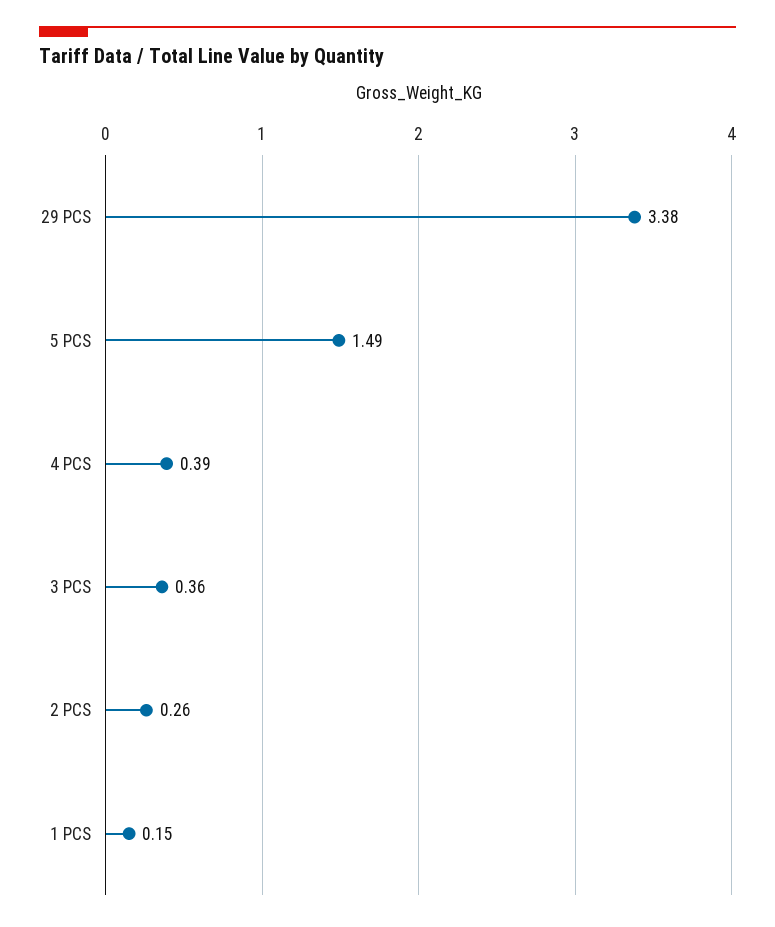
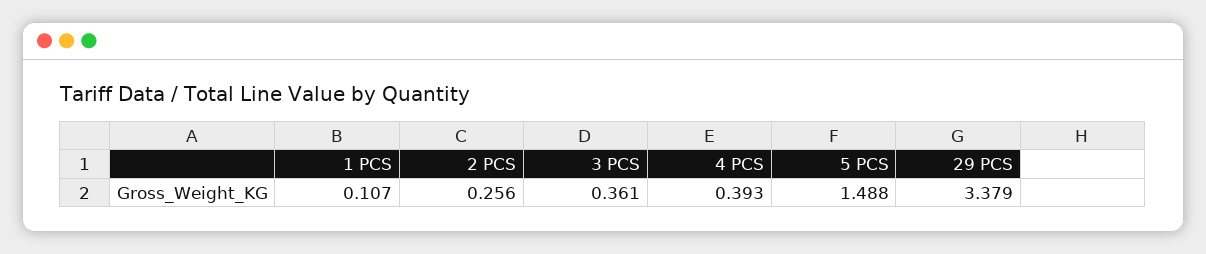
  {
    "29 PCS": 3.379,
    "5 PCS": 1.488,
    "4 PCS": 0.393,
    "3 PCS": 0.361,
    "2 PCS": 0.256,
-   "1 PCS": 0.15
+   "1 PCS": 0.107
  }

